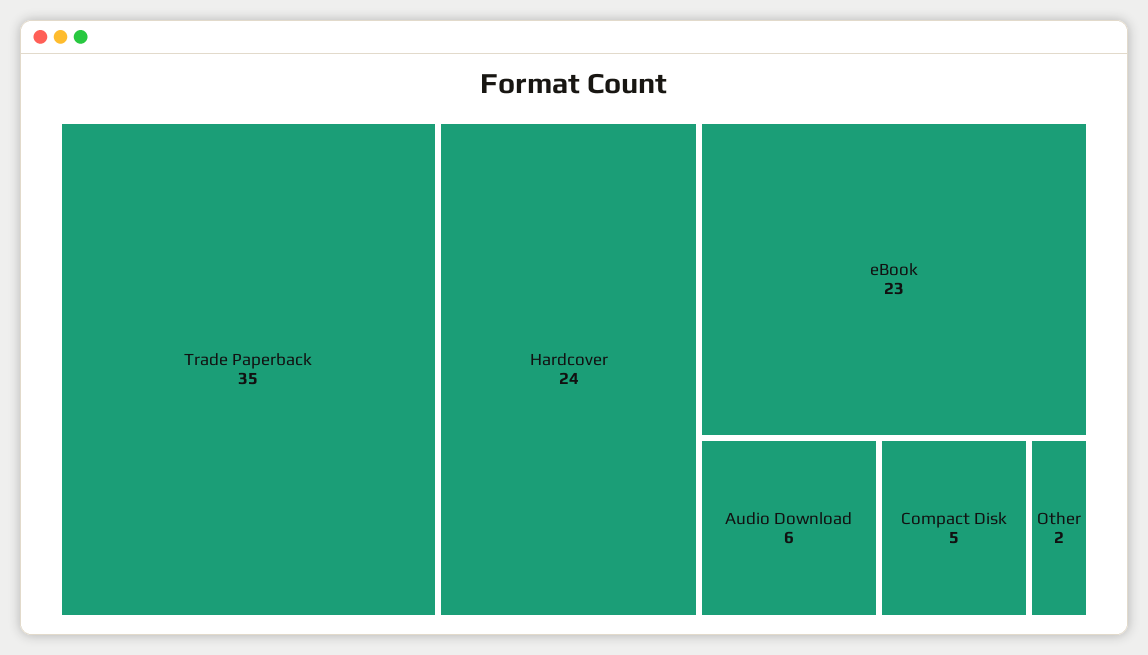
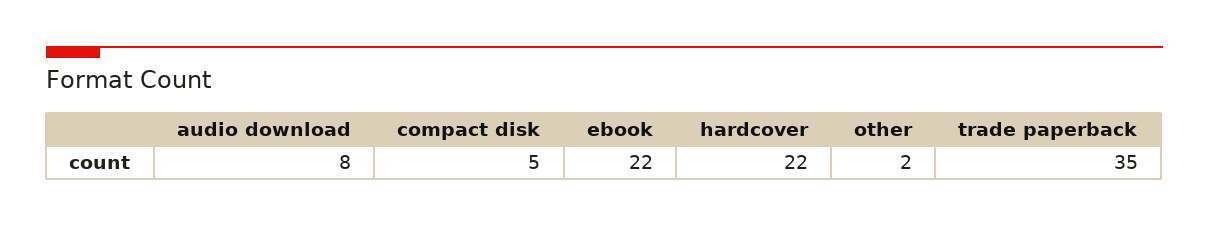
  {
    "Trade Paperback": 35,
-   "Hardcover": 24,
+   "Hardcover": 22,
-   "eBook": 23,
+   "eBook": 22,
-   "Audio Download": 6,
+   "Audio Download": 8,
    "Compact Disk": 5,
    "Other": 2
  }

